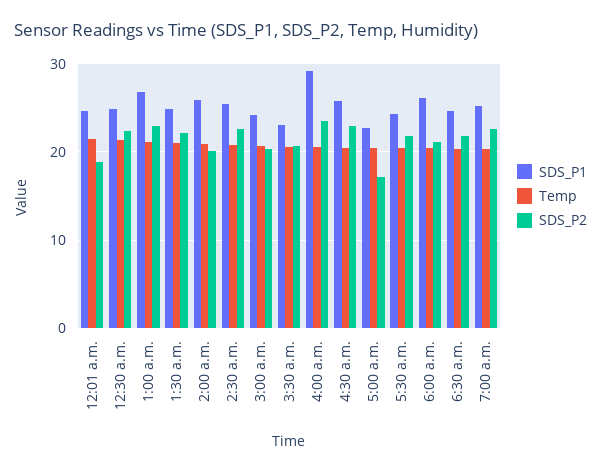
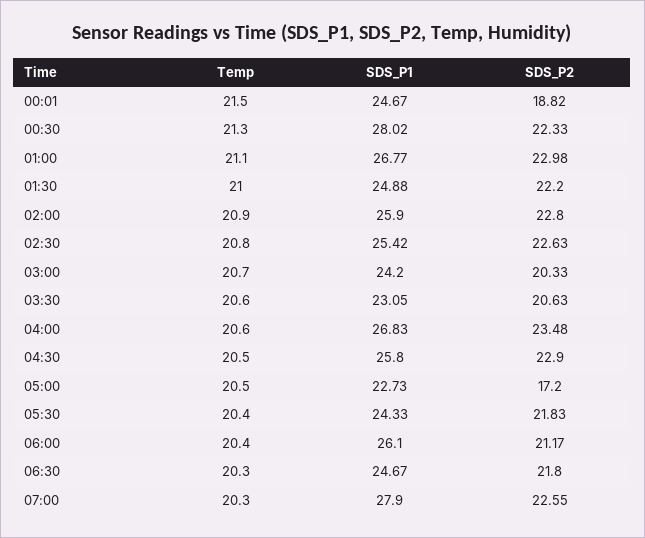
  {
    "SDS_P1": {
      "12:01 a.m.": 24.67,
-     "12:30 a.m.": 25,
+     "12:30 a.m.": 28.02,
      "1:00 a.m.": 26.77,
      "1:30 a.m.": 24.88,
      "2:00 a.m.": 25.9,
      "2:30 a.m.": 25.42,
      "3:00 a.m.": 24.2,
      "3:30 a.m.": 23.05,
-     "4:00 a.m.": 29,
+     "4:00 a.m.": 26.83,
      "4:30 a.m.": 25.8,
      "5:00 a.m.": 22.73,
      "5:30 a.m.": 24.33,
      "6:00 a.m.": 26.1,
      "6:30 a.m.": 24.67,
-     "7:00 a.m.": 25
+     "7:00 a.m.": 27.9
    },
    "Temp": {
      "12:01 a.m.": 21.5,
      "12:30 a.m.": 21.3,
      "1:00 a.m.": 21.1,
      "1:30 a.m.": 21,
      "2:00 a.m.": 20.9,
      "2:30 a.m.": 20.8,
      "3:00 a.m.": 20.7,
      "3:30 a.m.": 20.6,
      "4:00 a.m.": 20.6,
      "4:30 a.m.": 20.5,
      "5:00 a.m.": 20.5,
      "5:30 a.m.": 20.4,
      "6:00 a.m.": 20.4,
      "6:30 a.m.": 20.3,
      "7:00 a.m.": 20.3
    },
    "SDS_P2": {
      "12:01 a.m.": 18.82,
      "12:30 a.m.": 22.33,
      "1:00 a.m.": 22.98,
      "1:30 a.m.": 22.2,
-     "2:00 a.m.": 20,
+     "2:00 a.m.": 22.8,
      "2:30 a.m.": 22.63,
      "3:00 a.m.": 20.33,
      "3:30 a.m.": 20.63,
      "4:00 a.m.": 23.48,
      "4:30 a.m.": 22.9,
      "5:00 a.m.": 17.2,
      "5:30 a.m.": 21.83,
      "6:00 a.m.": 21.17,
      "6:30 a.m.": 21.8,
      "7:00 a.m.": 22.55
    }
  }

